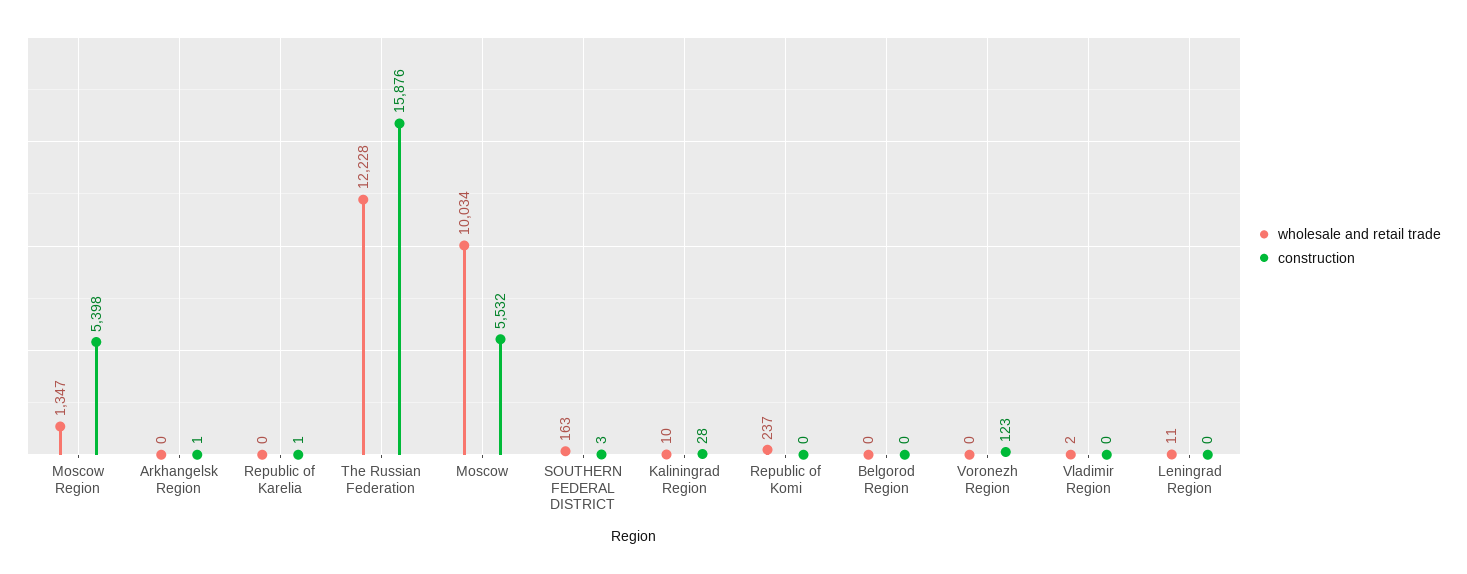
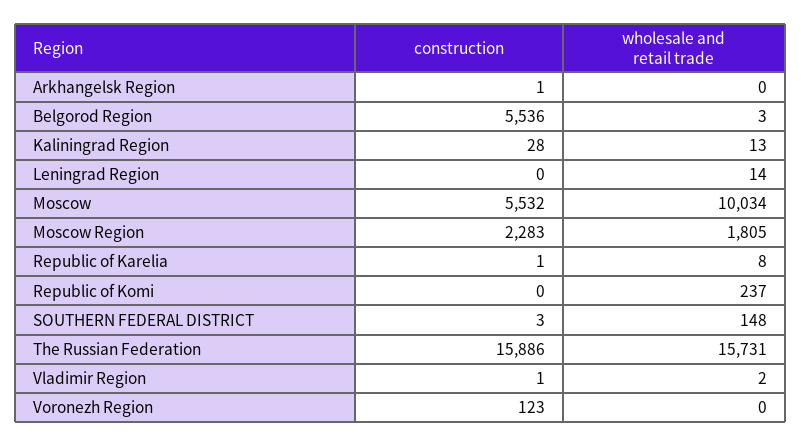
  {
    "wholesale and retail trade": {
-     "Moscow Region": 1347,
+     "Moscow Region": 1805,
      "Arkhangelsk Region": 0,
-     "Republic of Karelia": 0,
+     "Republic of Karelia": 8,
-     "The Russian Federation": 12228,
+     "The Russian Federation": 15731,
      "Moscow": 10034,
-     "SOUTHERN FEDERAL DISTRICT": 163,
+     "SOUTHERN FEDERAL DISTRICT": 148,
-     "Kaliningrad Region": 10,
+     "Kaliningrad Region": 13,
      "Republic of Komi": 237,
-     "Belgorod Region": 0,
+     "Belgorod Region": 3,
      "Voronezh Region": 0,
      "Vladimir Region": 2,
-     "Leningrad Region": 11
+     "Leningrad Region": 14
    },
    "construction": {
-     "Moscow Region": 5398,
+     "Moscow Region": 2283,
      "Arkhangelsk Region": 1,
      "Republic of Karelia": 1,
-     "The Russian Federation": 15876,
+     "The Russian Federation": 15886,
      "Moscow": 5532,
      "SOUTHERN FEDERAL DISTRICT": 3,
      "Kaliningrad Region": 28,
      "Republic of Komi": 0,
-     "Belgorod Region": 0,
+     "Belgorod Region": 5536,
      "Voronezh Region": 123,
-     "Vladimir Region": 0,
+     "Vladimir Region": 1,
      "Leningrad Region": 0
    }
  }

